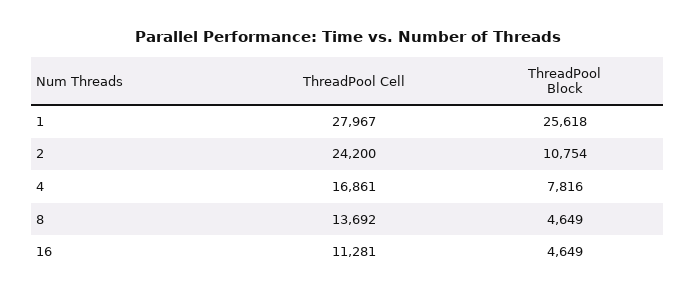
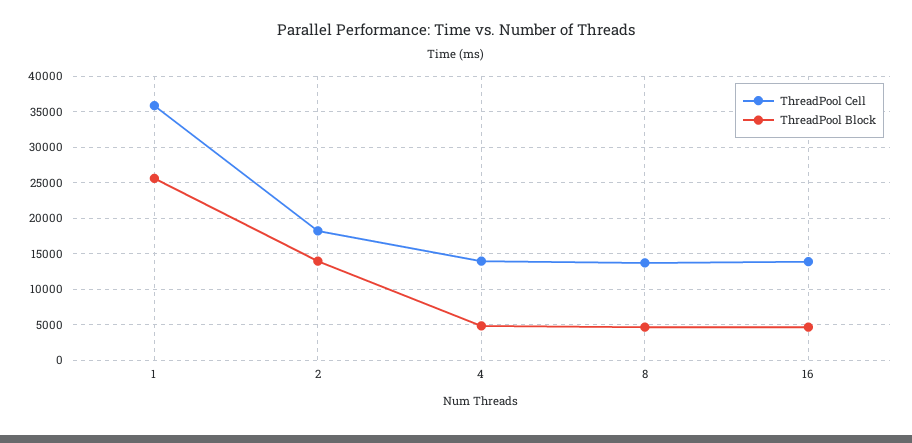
  {
    "ThreadPool Cell": {
-     "1": 27967,
+     "1": 36000,
-     "2": 24200,
+     "2": 18000,
-     "4": 16861,
+     "4": 14000,
      "8": 13692,
-     "16": 11281
+     "16": 14000
    },
    "ThreadPool Block": {
      "1": 25618,
-     "2": 10754,
+     "2": 14000,
-     "4": 7816,
+     "4": 5000,
      "8": 4649,
      "16": 4649
    }
  }

